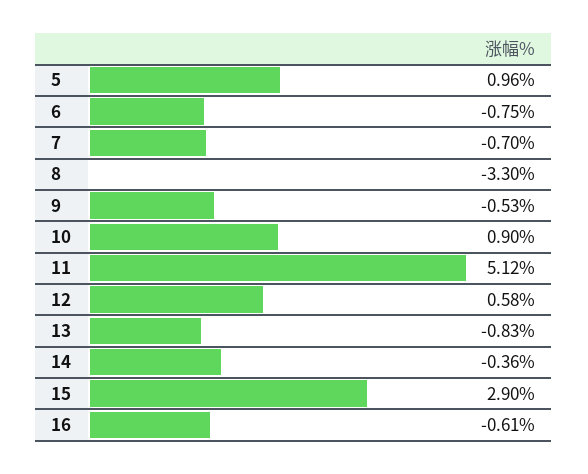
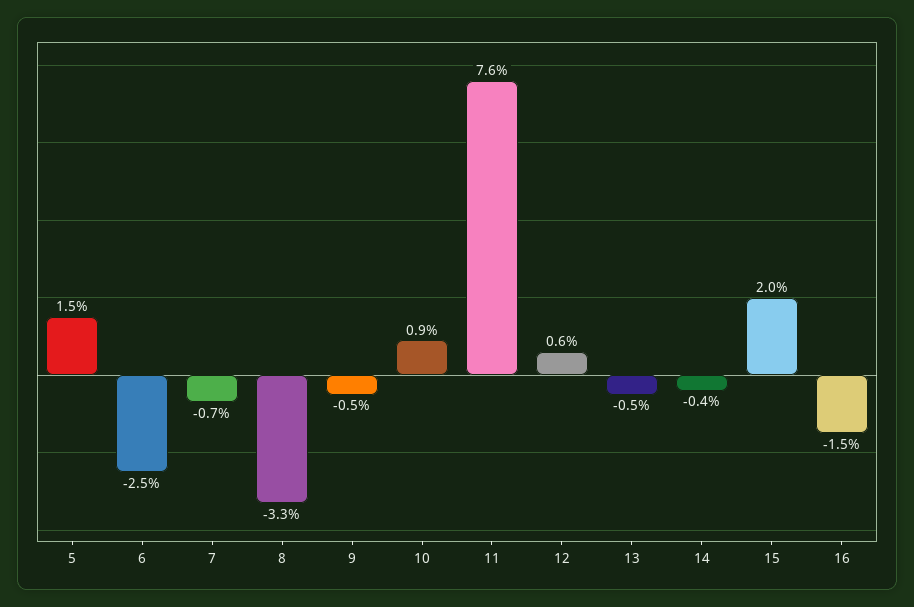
  {
-   "5": 0.96,
+   "5": 1.5,
-   "6": -0.75,
+   "6": -2.5,
    "7": -0.7,
    "8": -3.3,
    "9": -0.53,
    "10": 0.9,
-   "11": 5.12,
+   "11": 7.6,
    "12": 0.58,
-   "13": -0.83,
+   "13": -0.5,
    "14": -0.36,
-   "15": 2.9,
+   "15": 2,
-   "16": -0.61
+   "16": -1.5
  }

